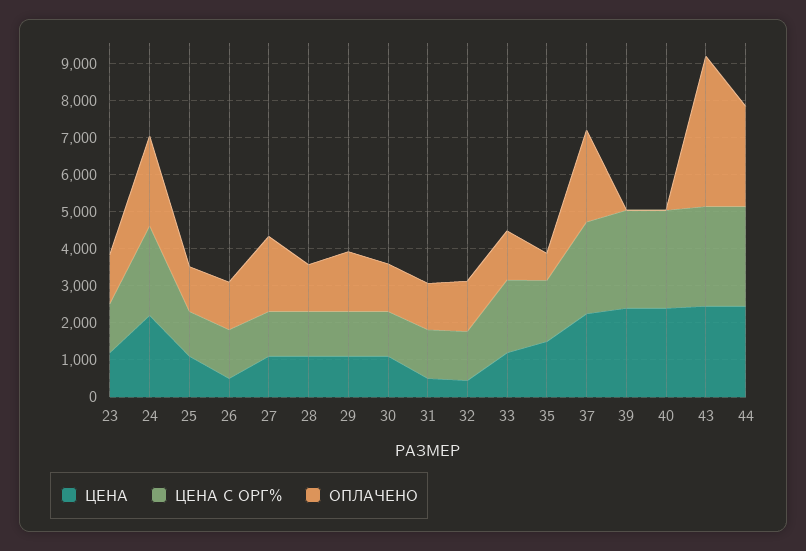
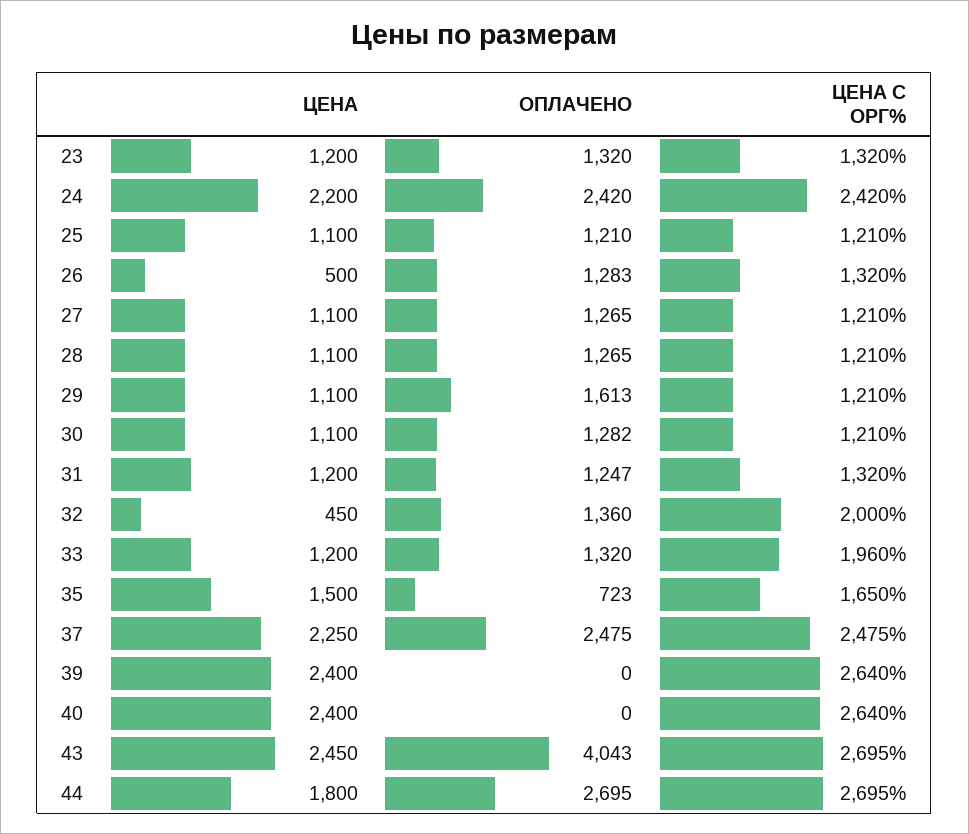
  {
    "ЦЕНА": {
      "23": 1200,
      "24": 2200,
      "25": 1100,
      "26": 500,
      "27": 1100,
      "28": 1100,
      "29": 1100,
      "30": 1100,
-     "31": 500,
+     "31": 1200,
      "32": 450,
      "33": 1200,
      "35": 1500,
      "37": 2250,
      "39": 2400,
      "40": 2400,
      "43": 2450,
-     "44": 2500
+     "44": 1800
    },
    "ЦЕНА С ОРГ%": {
      "23": 1320,
      "24": 2420,
      "25": 1210,
      "26": 1320,
      "27": 1210,
      "28": 1210,
      "29": 1210,
      "30": 1210,
      "31": 1320,
-     "32": 1250,
+     "32": 2000,
      "33": 1960,
      "35": 1650,
      "37": 2475,
      "39": 2640,
      "40": 2640,
      "43": 2695,
      "44": 2695
    },
    "ОПЛАЧЕНО": {
      "23": 1320,
      "24": 2420,
      "25": 1210,
      "26": 1283,
-     "27": 2000,
+     "27": 1265,
      "28": 1265,
      "29": 1613,
      "30": 1282,
      "31": 1247,
      "32": 1360,
      "33": 1320,
      "35": 723,
      "37": 2475,
      "39": 0,
      "40": 0,
      "43": 4043,
      "44": 2695
    }
  }

